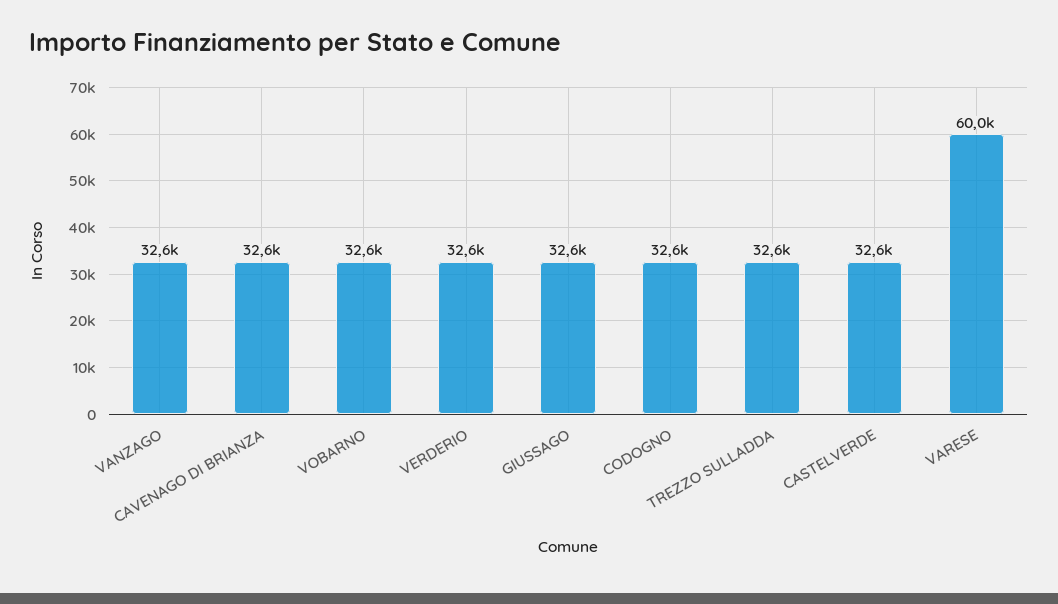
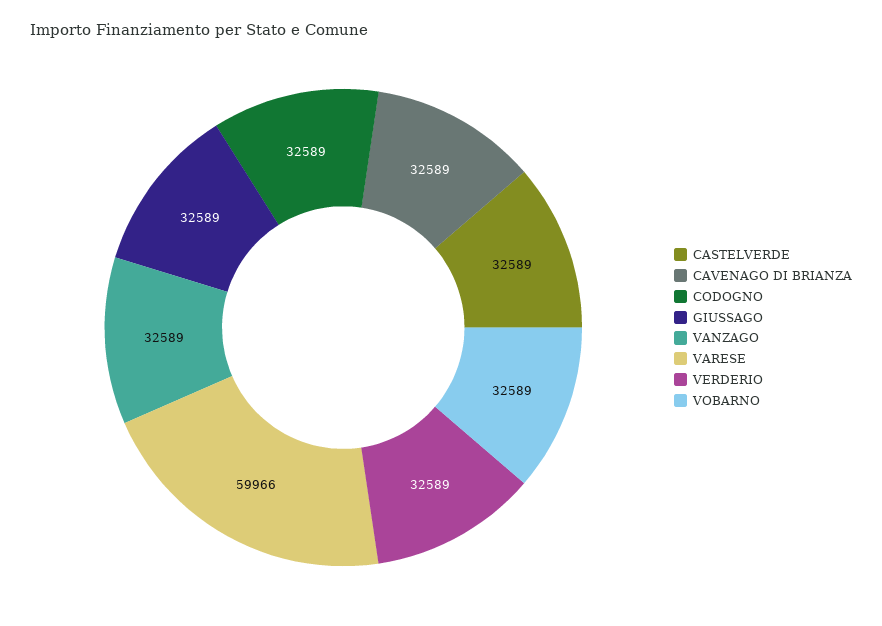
  {
    "VANZAGO": 32589,
    "CAVENAGO DI BRIANZA": 32589,
    "VOBARNO": 32589,
    "VERDERIO": 32589,
    "GIUSSAGO": 32589,
    "CODOGNO": 32589,
-   "TREZZO SULLADDA": 32600,
    "CASTELVERDE": 32589,
    "VARESE": 59966
  }

